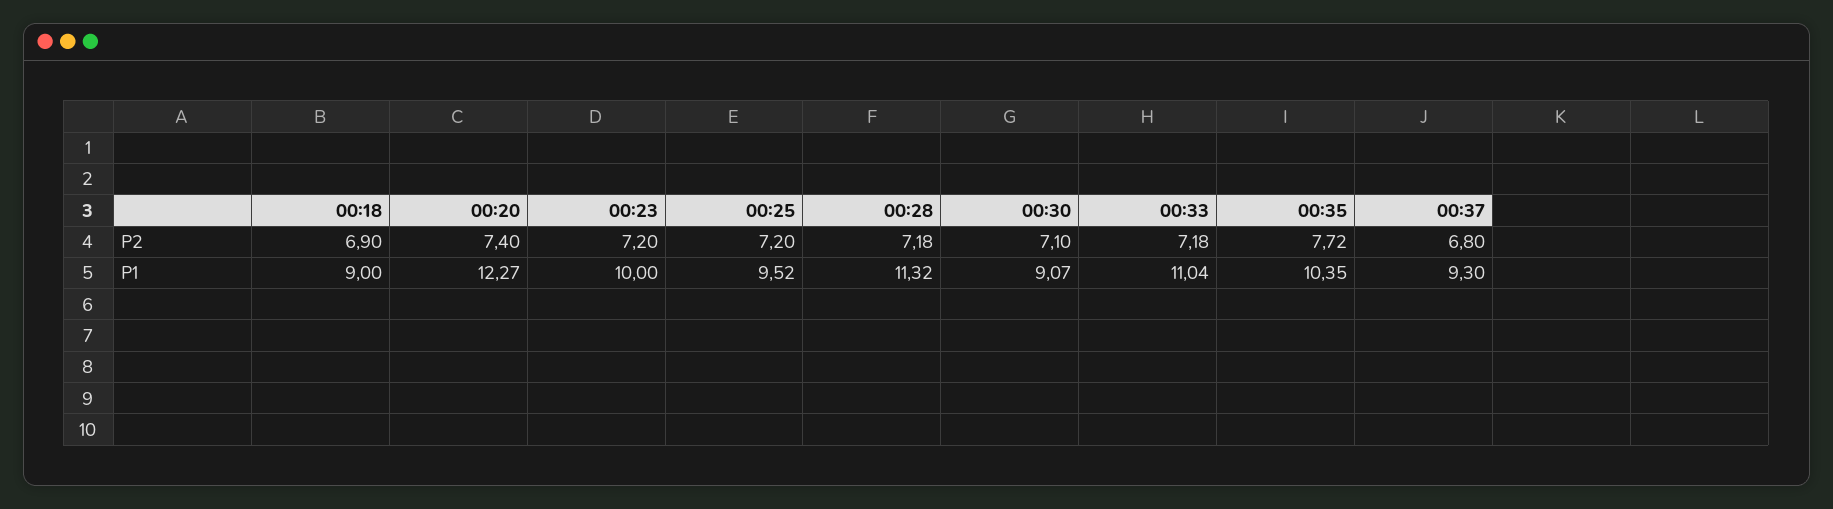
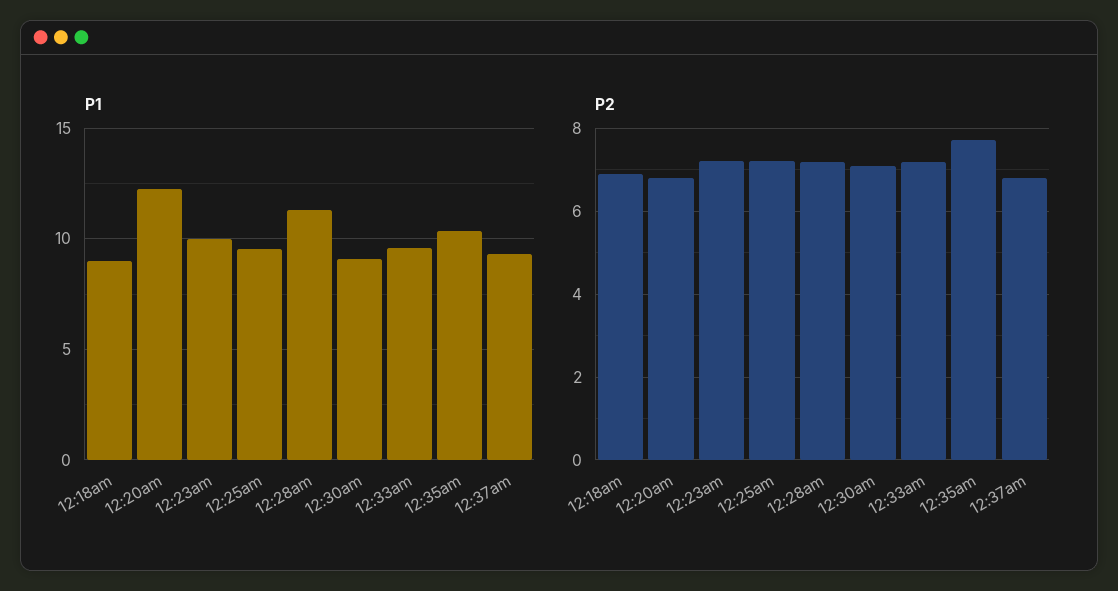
  {
    "P2": {
      "00:18": 6.9,
-     "00:20": 7.4,
+     "00:20": 6.8,
      "00:23": 7.2,
      "00:25": 7.2,
      "00:28": 7.18,
      "00:30": 7.1,
      "00:33": 7.18,
      "00:35": 7.72,
      "00:37": 6.8
    },
    "P1": {
      "00:18": 9,
      "00:20": 12.27,
      "00:23": 10,
      "00:25": 9.52,
      "00:28": 11.32,
      "00:30": 9.07,
-     "00:33": 11.04,
+     "00:33": 9.5,
      "00:35": 10.35,
      "00:37": 9.3
    }
  }

